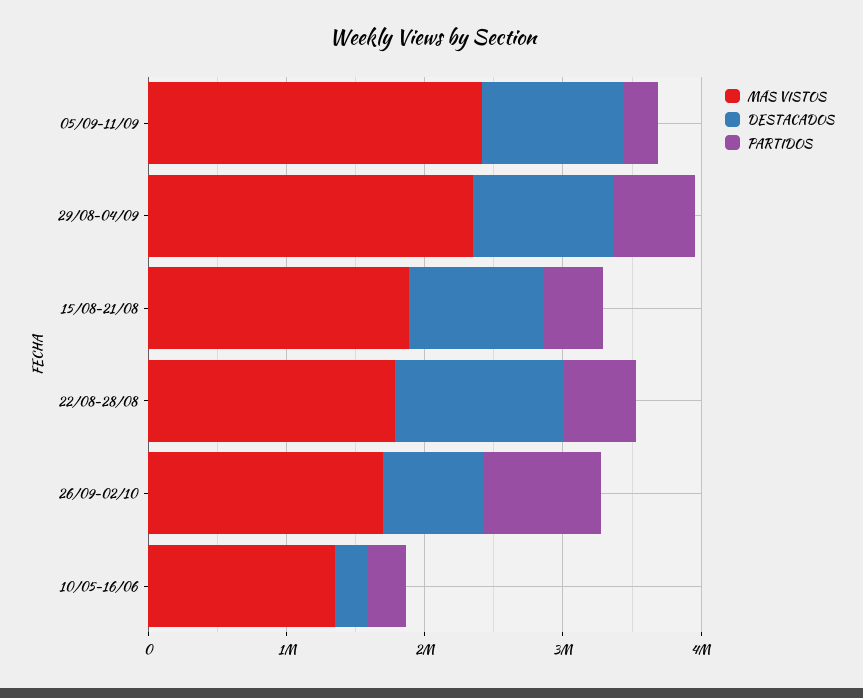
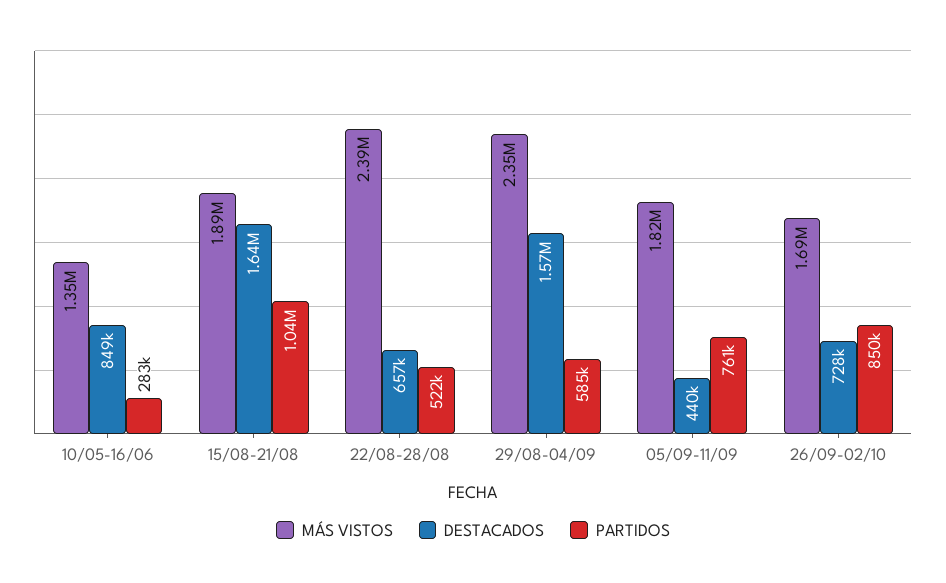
  {
    "MÁS VISTOS": {
-     "05/09-11/09": 2400000,
+     "05/09-11/09": 1820000,
      "29/08-04/09": 2350000,
      "15/08-21/08": 1890000,
-     "22/08-28/08": 1800000,
+     "22/08-28/08": 2390000,
      "26/09-02/10": 1690000,
      "10/05-16/06": 1350000
    },
    "DESTACADOS": {
-     "05/09-11/09": 1000000,
+     "05/09-11/09": 440000,
-     "29/08-04/09": 1000000,
+     "29/08-04/09": 1570000,
-     "15/08-21/08": 1000000,
+     "15/08-21/08": 1640000,
-     "22/08-28/08": 1200000,
+     "22/08-28/08": 657000,
      "26/09-02/10": 728000,
-     "10/05-16/06": 200000
+     "10/05-16/06": 849000
    },
    "PARTIDOS": {
-     "05/09-11/09": 200000,
+     "05/09-11/09": 761000,
      "29/08-04/09": 585000,
-     "15/08-21/08": 400000,
+     "15/08-21/08": 1040000,
      "22/08-28/08": 522000,
      "26/09-02/10": 850000,
      "10/05-16/06": 283000
    }
  }

